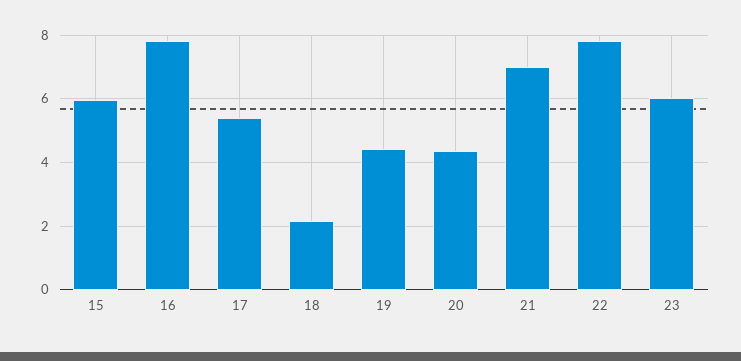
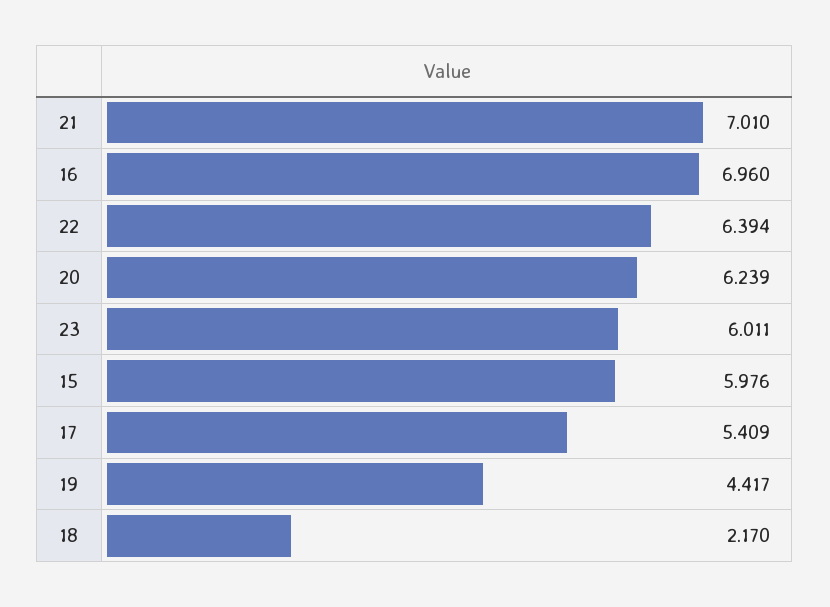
  {
    "15": 5.976,
-   "16": 7.8,
+   "16": 6.96,
    "17": 5.409,
    "18": 2.17,
    "19": 4.417,
-   "20": 4.4,
+   "20": 6.239,
    "21": 7.01,
-   "22": 7.8,
+   "22": 6.394,
    "23": 6.011
  }

